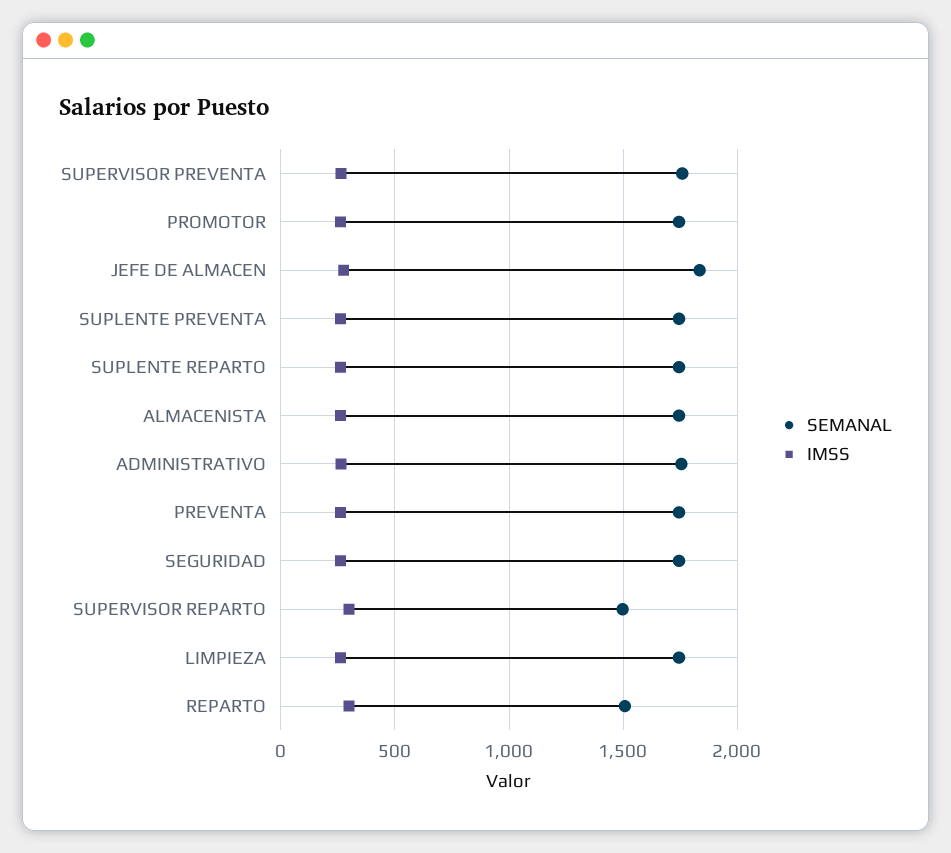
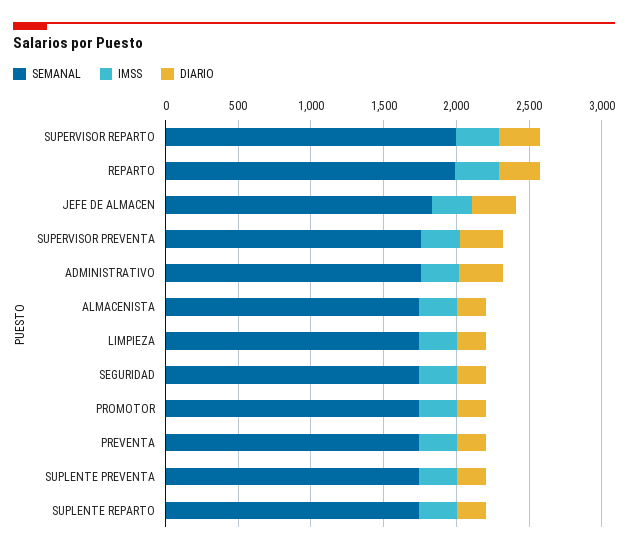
  {
    "SEMANAL": {
      "SUPERVISOR PREVENTA": 1750,
      "PROMOTOR": 1750,
      "JEFE DE ALMACEN": 1850,
      "SUPLENTE PREVENTA": 1750,
      "SUPLENTE REPARTO": 1750,
      "ALMACENISTA": 1750,
      "ADMINISTRATIVO": 1750,
      "PREVENTA": 1750,
      "SEGURIDAD": 1750,
-     "SUPERVISOR REPARTO": 1500,
+     "SUPERVISOR REPARTO": 2000,
      "LIMPIEZA": 1750,
-     "REPARTO": 1500
+     "REPARTO": 2000
    },
    "IMSS": {
      "SUPERVISOR PREVENTA": 250,
      "PROMOTOR": 250,
      "JEFE DE ALMACEN": 300,
      "SUPLENTE PREVENTA": 250,
      "SUPLENTE REPARTO": 250,
      "ALMACENISTA": 250,
      "ADMINISTRATIVO": 250,
      "PREVENTA": 250,
      "SEGURIDAD": 250,
      "SUPERVISOR REPARTO": 300,
      "LIMPIEZA": 250,
      "REPARTO": 300
-   }
+   },
+   "DIARIO": {
+     "SUPERVISOR REPARTO": 300,
+     "REPARTO": 300,
+     "JEFE DE ALMACEN": 300,
+     "SUPERVISOR PREVENTA": 300,
+     "ADMINISTRATIVO": 300,
+     "ALMACENISTA": 200,
+     "LIMPIEZA": 200,
+     "SEGURIDAD": 200,
+     "PROMOTOR": 200,
+     "PREVENTA": 200,
+     "SUPLENTE PREVENTA": 200,
+     "SUPLENTE REPARTO": 200
+   }
  }

